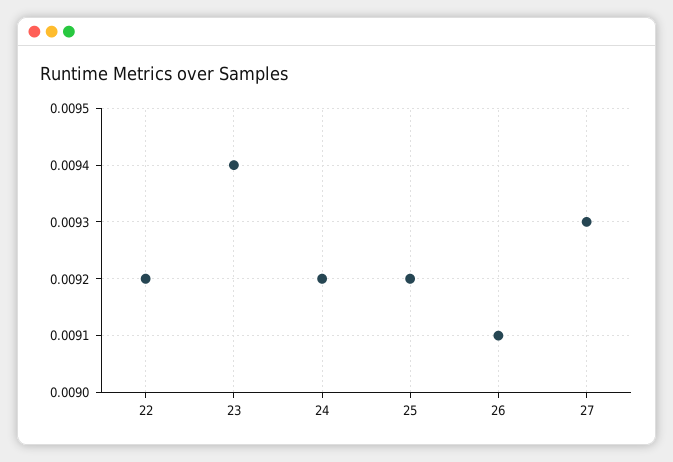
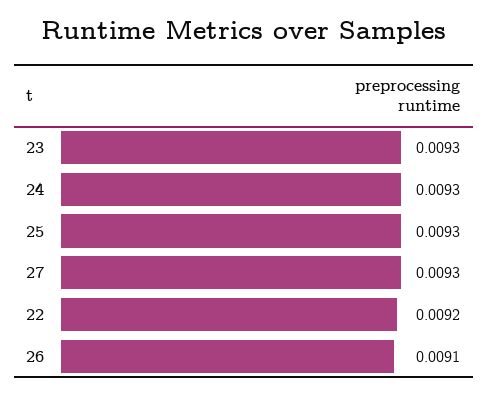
  {
    "22": 0.0092,
-   "23": 0.0094,
+   "23": 0.0093,
-   "24": 0.0092,
+   "24": 0.0093,
-   "25": 0.0092,
+   "25": 0.0093,
    "26": 0.0091,
    "27": 0.0093
  }

